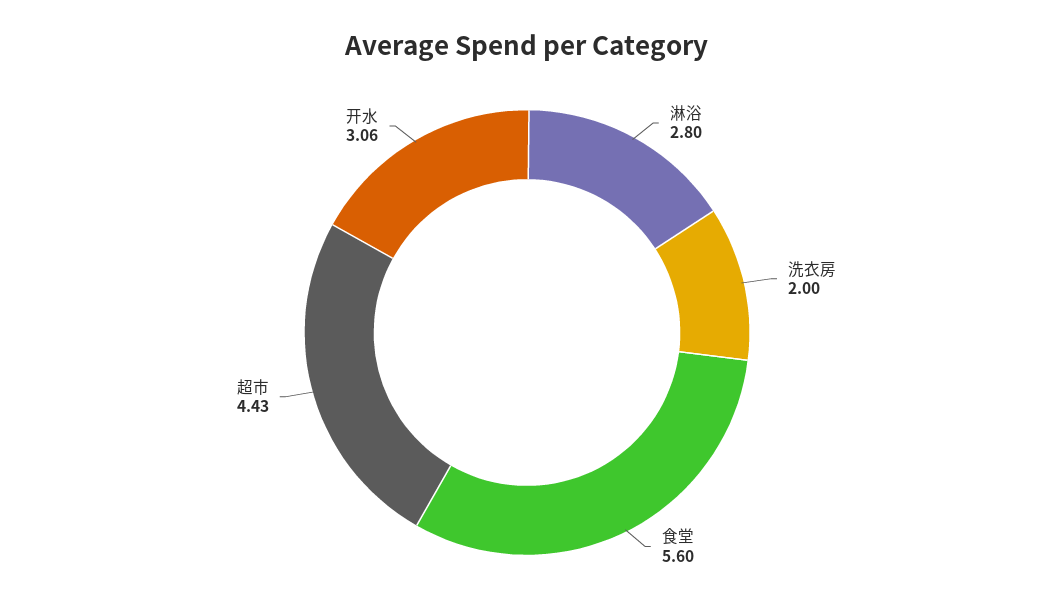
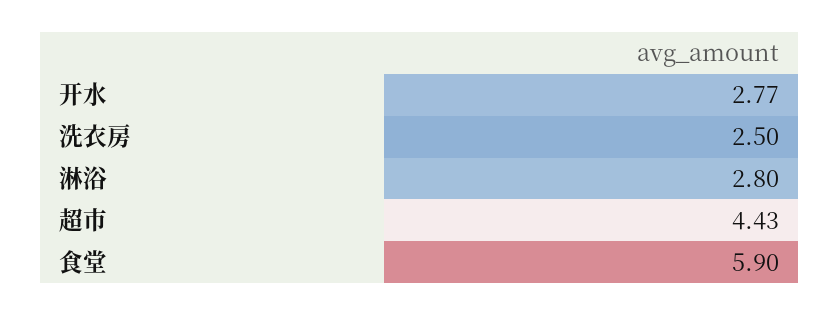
  {
    "淋浴": 2.8,
-   "洗衣房": 2,
+   "洗衣房": 2.5,
-   "食堂": 5.6,
+   "食堂": 5.9,
    "超市": 4.43,
-   "开水": 3.06
+   "开水": 2.77
  }

